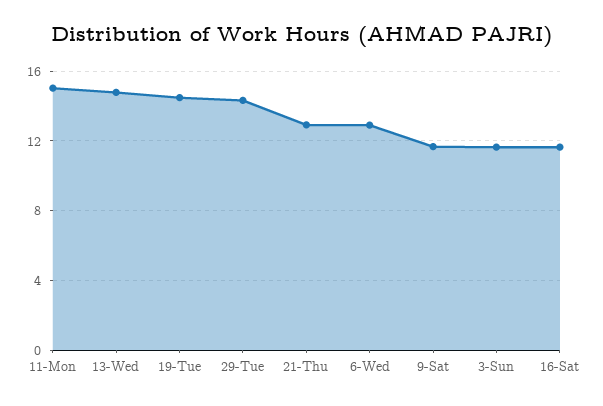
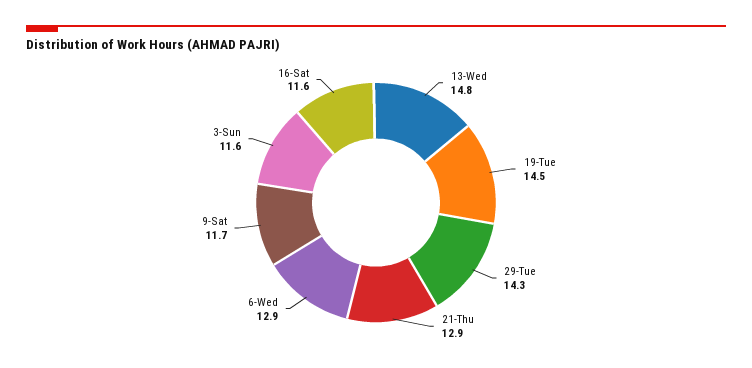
  {
-   "11-Mon": 15,
    "13-Wed": 14.8,
    "19-Tue": 14.5,
    "29-Tue": 14.3,
    "21-Thu": 12.9,
    "6-Wed": 12.9,
    "9-Sat": 11.7,
    "3-Sun": 11.6,
    "16-Sat": 11.6
  }

